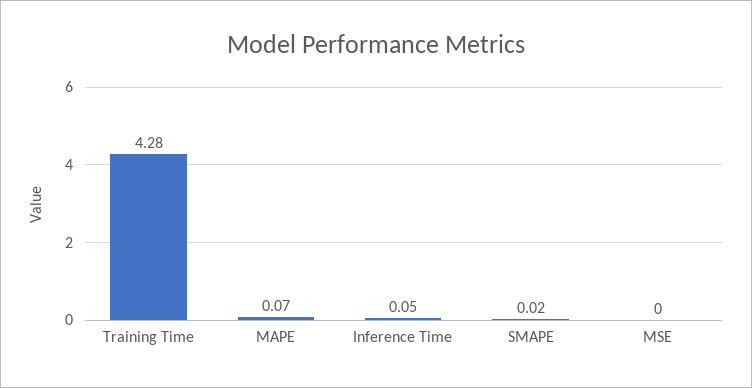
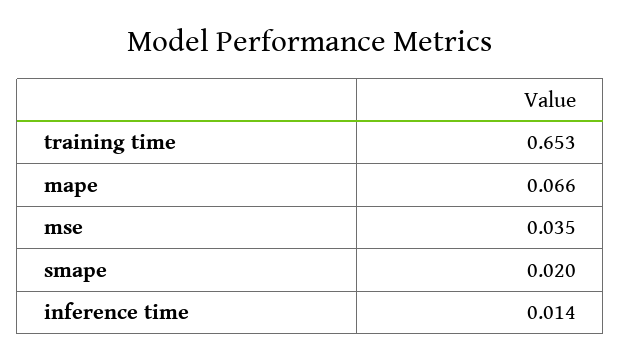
  {
-   "Training Time": 4.28,
+   "Training Time": 0.653,
    "MAPE": 0.066,
-   "Inference Time": 0.05,
+   "Inference Time": 0.014,
    "SMAPE": 0.02,
-   "MSE": 0
+   "MSE": 0.035
  }

